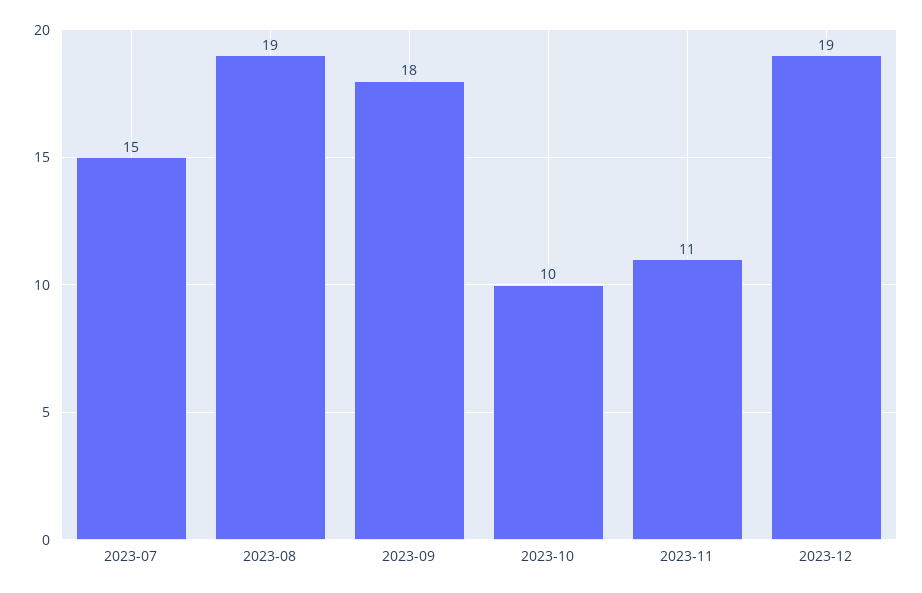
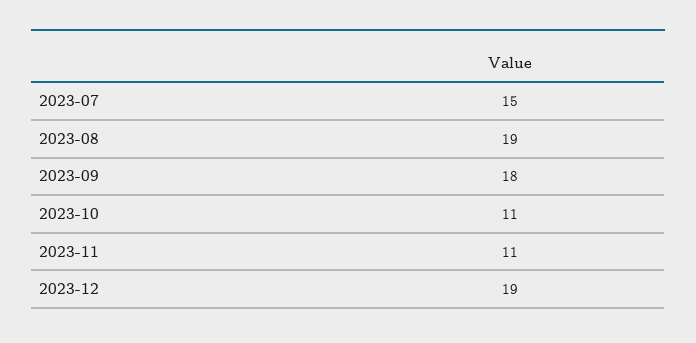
  {
    "2023-07": 15,
    "2023-08": 19,
    "2023-09": 18,
-   "2023-10": 10,
+   "2023-10": 11,
    "2023-11": 11,
    "2023-12": 19
  }

